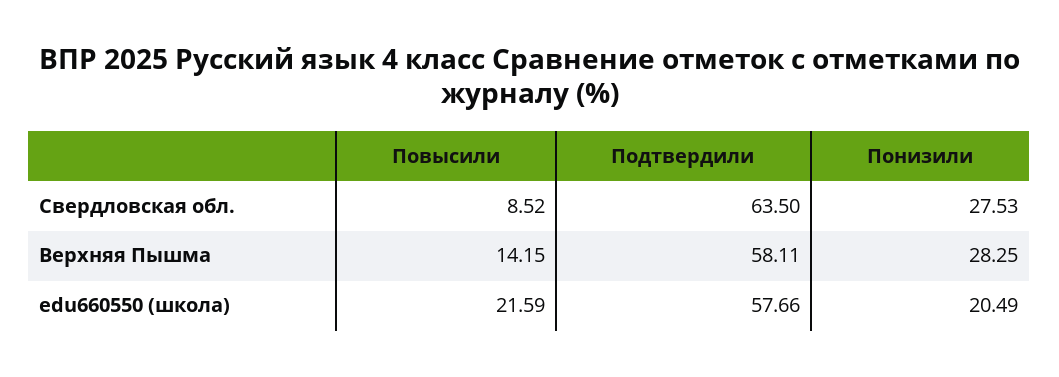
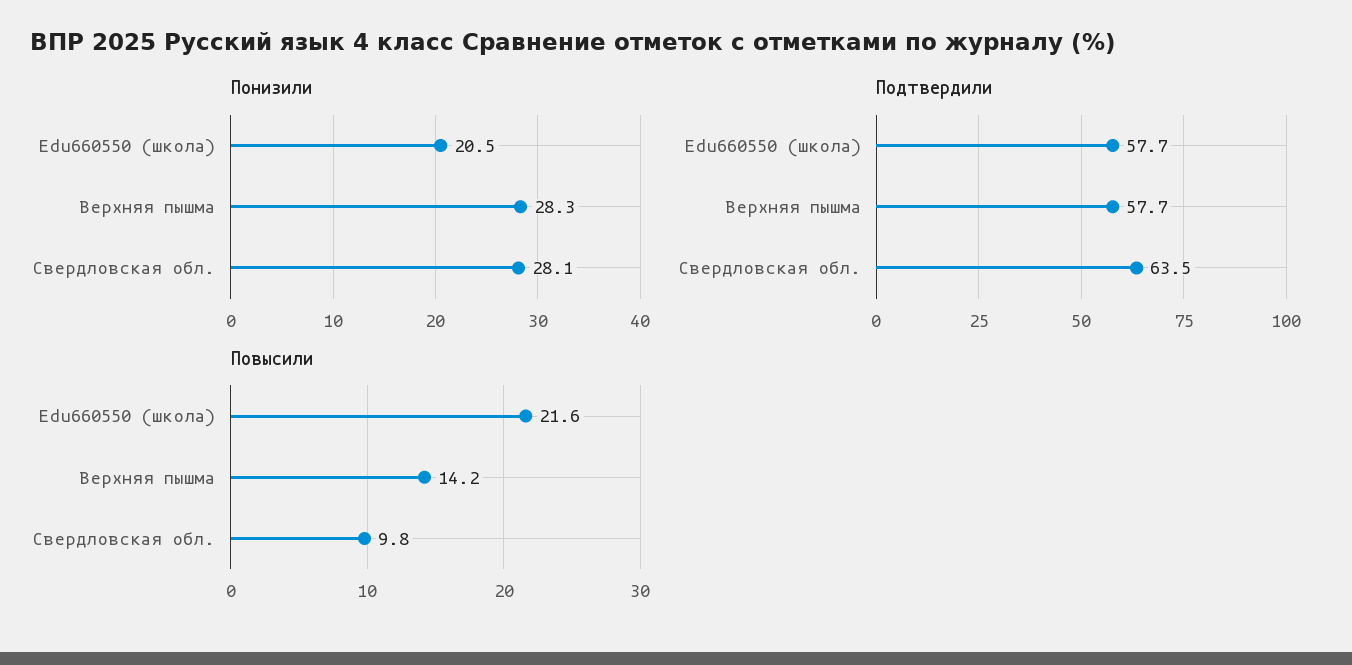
  {
    "Повысили": {
-     "Свердловская обл.": 8.52,
+     "Свердловская обл.": 9.8,
      "Верхняя Пышма": 14.15,
      "edu660550 (школа)": 21.59
    },
    "Подтвердили": {
      "Свердловская обл.": 63.5,
-     "Верхняя Пышма": 58.11,
+     "Верхняя Пышма": 57.7,
      "edu660550 (школа)": 57.66
    },
    "Понизили": {
-     "Свердловская обл.": 27.53,
+     "Свердловская обл.": 28.1,
      "Верхняя Пышма": 28.25,
      "edu660550 (школа)": 20.49
    }
  }

